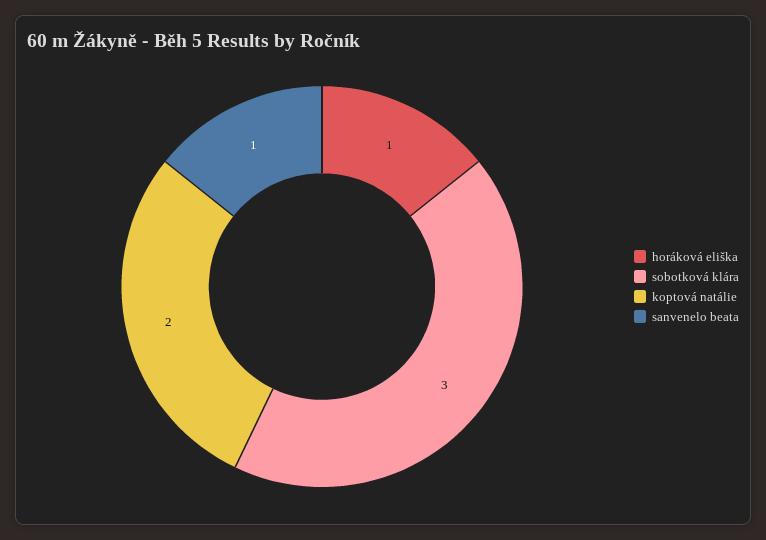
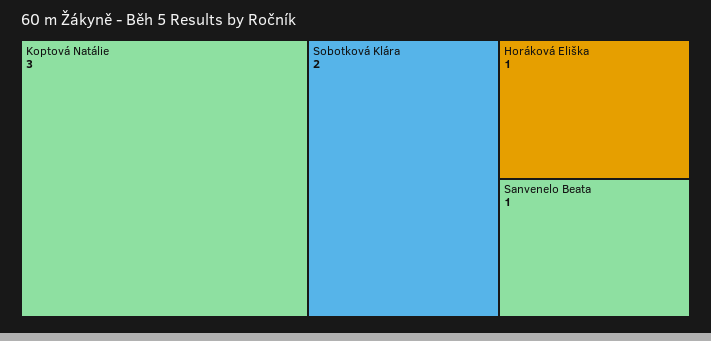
  {
    "horáková eliška": 1,
-   "sobotková klára": 3,
+   "sobotková klára": 2,
-   "koptová natálie": 2,
+   "koptová natálie": 3,
    "sanvenelo beata": 1
  }

